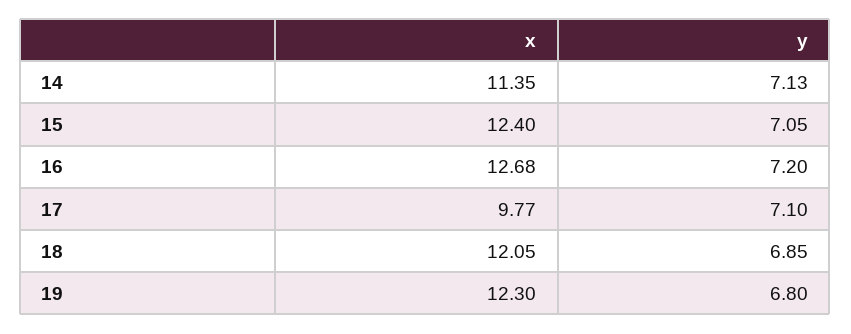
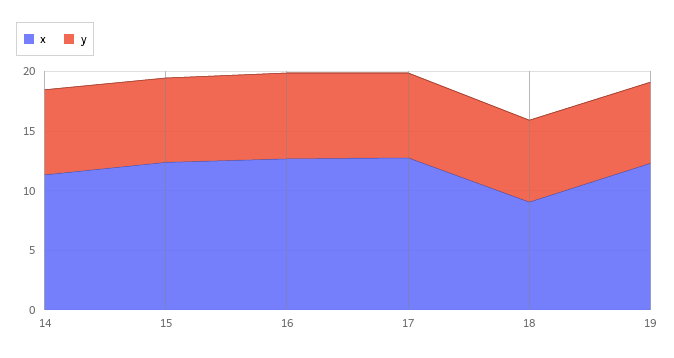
  {
    "x": {
      "14": 11.35,
      "15": 12.4,
      "16": 12.68,
-     "17": 9.77,
+     "17": 13,
-     "18": 12.05,
+     "18": 9,
      "19": 12.3
    },
    "y": {
      "14": 7.13,
      "15": 7.05,
      "16": 7.2,
      "17": 7.1,
      "18": 6.85,
      "19": 6.8
    }
  }

